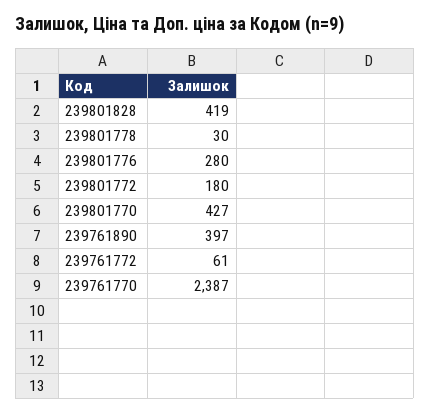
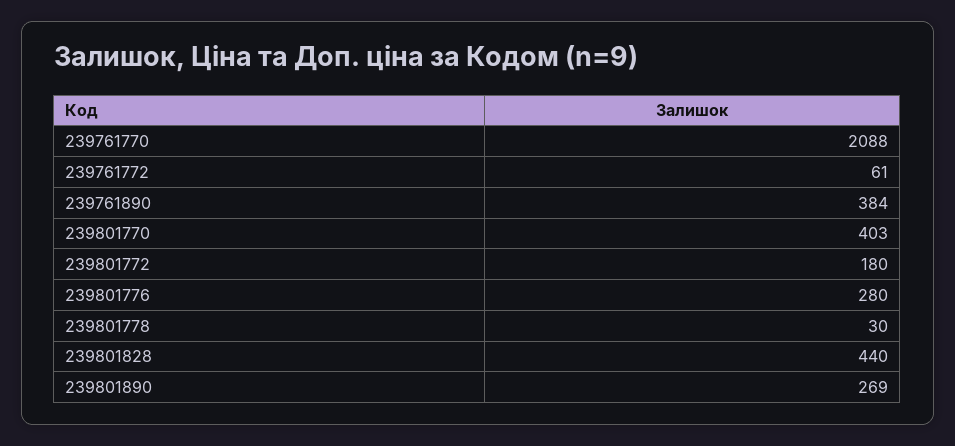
  {
-   "239801828": 419,
+   "239801828": 440,
    "239801778": 30,
    "239801776": 280,
    "239801772": 180,
-   "239801770": 427,
+   "239801770": 403,
-   "239761890": 397,
+   "239761890": 384,
    "239761772": 61,
-   "239761770": 2387
+   "239761770": 2088,
+   "239801890": 269
  }

